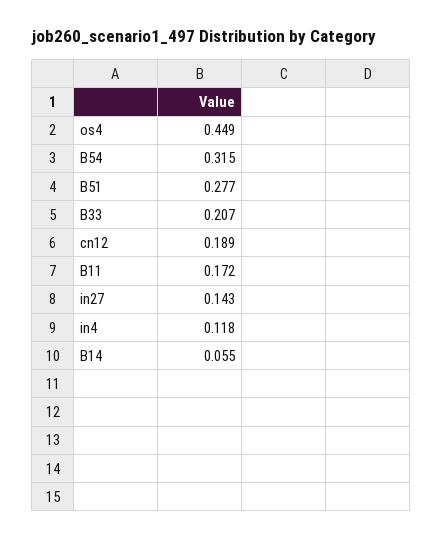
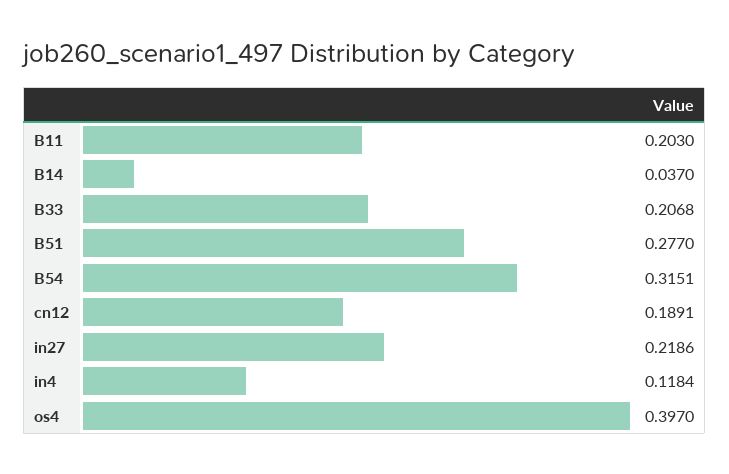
  {
-   "os4": 0.449,
+   "os4": 0.397,
    "B54": 0.3151,
    "B51": 0.277,
    "B33": 0.2068,
    "cn12": 0.1891,
-   "B11": 0.172,
+   "B11": 0.203,
-   "in27": 0.143,
+   "in27": 0.2186,
    "in4": 0.1184,
-   "B14": 0.055
+   "B14": 0.037
  }

